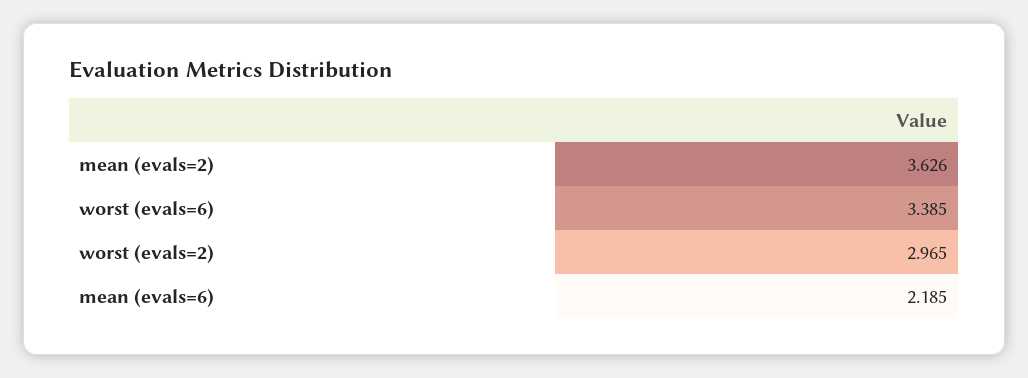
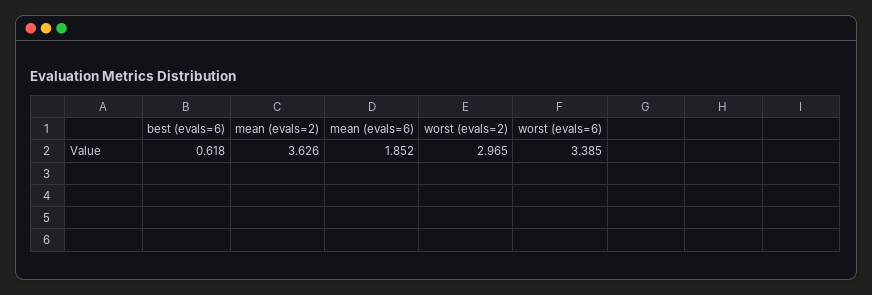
  {
    "mean (evals=2)": 3.626,
    "worst (evals=6)": 3.385,
    "worst (evals=2)": 2.965,
-   "mean (evals=6)": 2.185
+   "mean (evals=6)": 1.852,
+   "best (evals=6)": 0.618
  }

